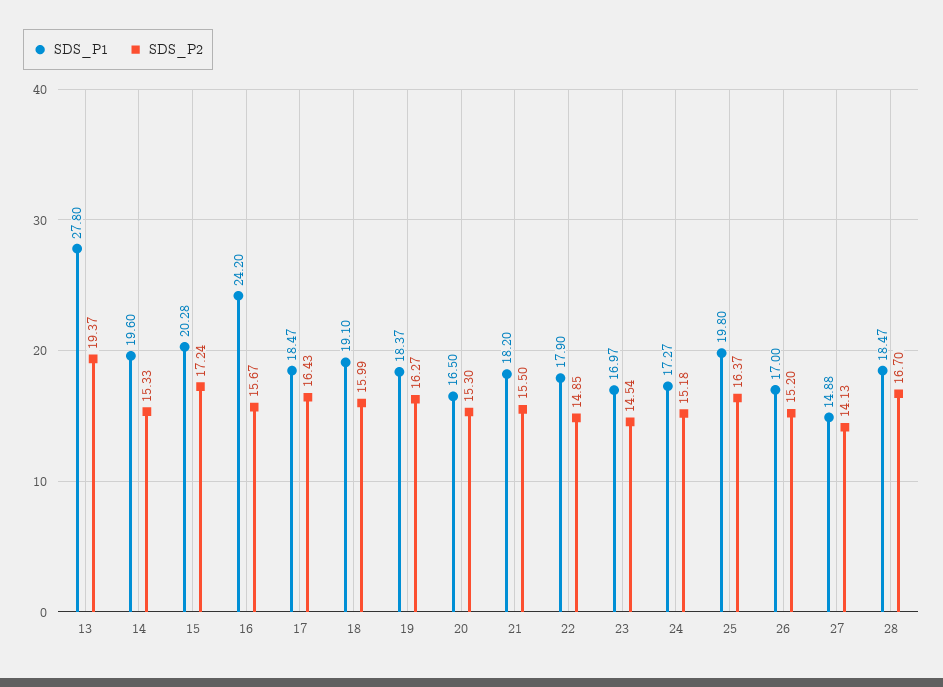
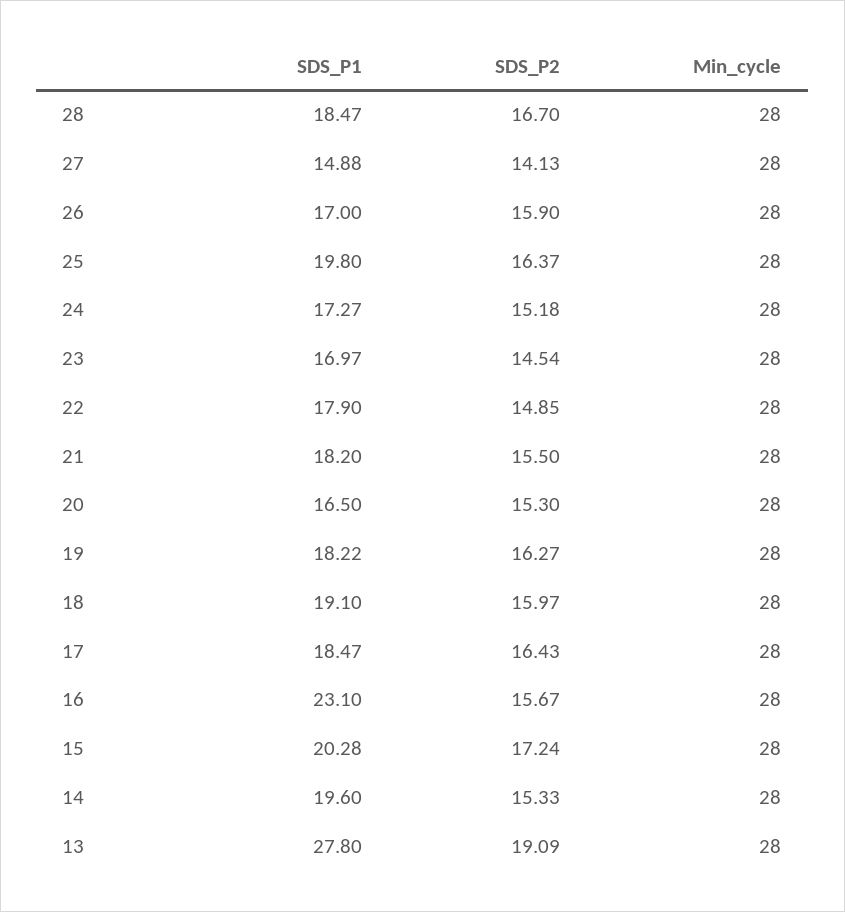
  {
    "SDS_P1": {
      "13": 27.8,
      "14": 19.6,
      "15": 20.28,
-     "16": 24.2,
+     "16": 23.1,
      "17": 18.47,
      "18": 19.1,
-     "19": 18.37,
+     "19": 18.22,
      "20": 16.5,
      "21": 18.2,
      "22": 17.9,
      "23": 16.97,
      "24": 17.27,
      "25": 19.8,
      "26": 17,
      "27": 14.88,
      "28": 18.47
    },
    "SDS_P2": {
-     "13": 19.37,
+     "13": 19.09,
      "14": 15.33,
      "15": 17.24,
      "16": 15.67,
      "17": 16.43,
-     "18": 15.99,
+     "18": 15.97,
      "19": 16.27,
      "20": 15.3,
      "21": 15.5,
      "22": 14.85,
      "23": 14.54,
      "24": 15.18,
      "25": 16.37,
-     "26": 15.2,
+     "26": 15.9,
      "27": 14.13,
      "28": 16.7
-   }
+   },
+   "Min_cycle": {
+     "28": 28,
+     "27": 28,
+     "26": 28,
+     "25": 28,
+     "24": 28,
+     "23": 28,
+     "22": 28,
+     "21": 28,
+     "20": 28,
+     "19": 28,
+     "18": 28,
+     "17": 28,
+     "16": 28,
+     "15": 28,
+     "14": 28,
+     "13": 28
+   }
  }

